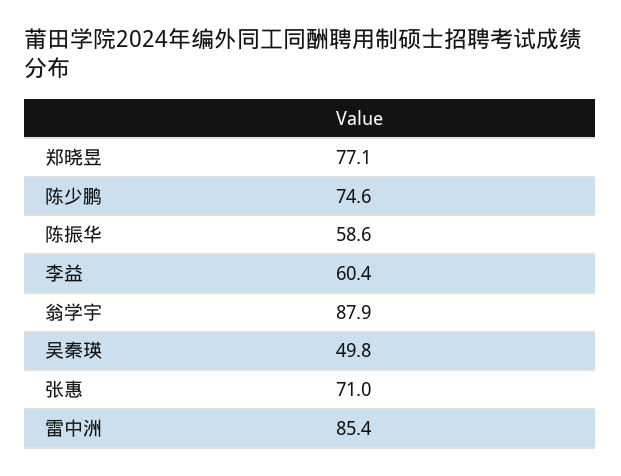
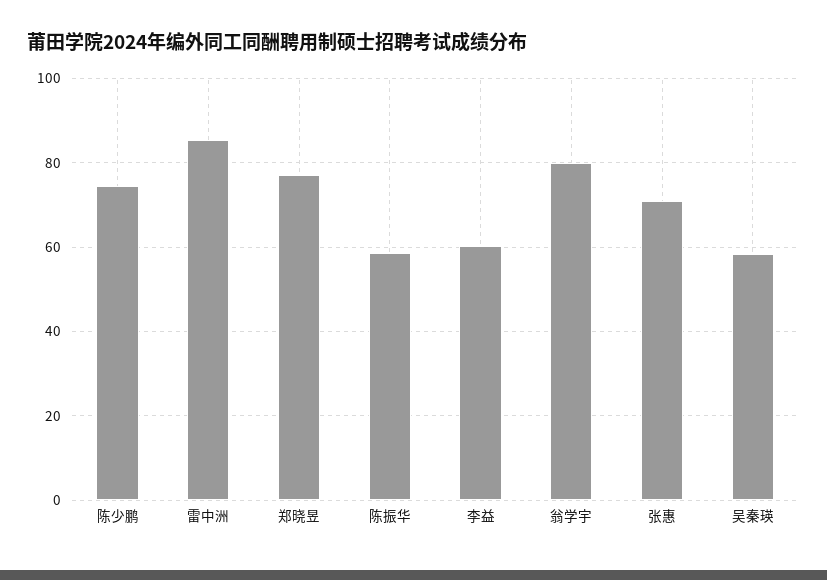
  {
    "郑晓昱": 77.1,
    "陈少鹏": 74.6,
    "陈振华": 58.6,
    "李益": 60.4,
-   "翁学宇": 87.9,
+   "翁学宇": 80,
-   "吴秦瑛": 49.8,
+   "吴秦瑛": 58,
    "张惠": 71,
    "雷中洲": 85.4
  }

